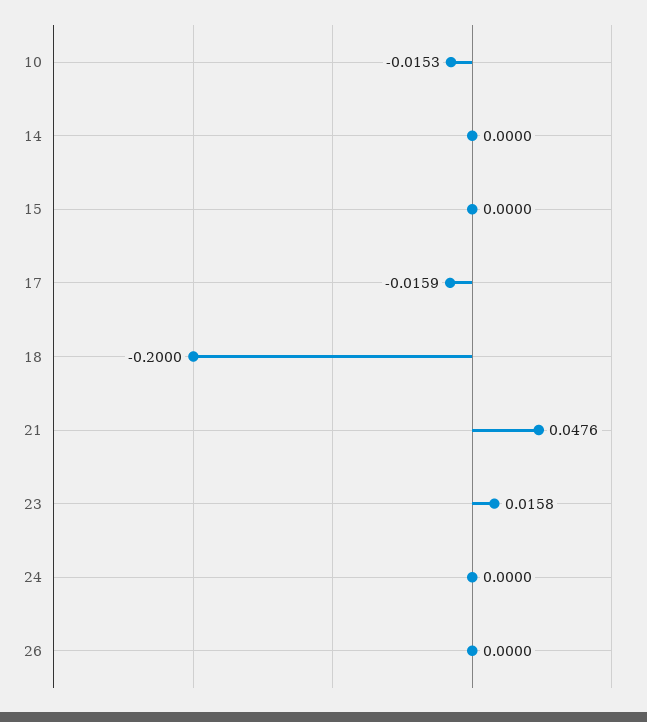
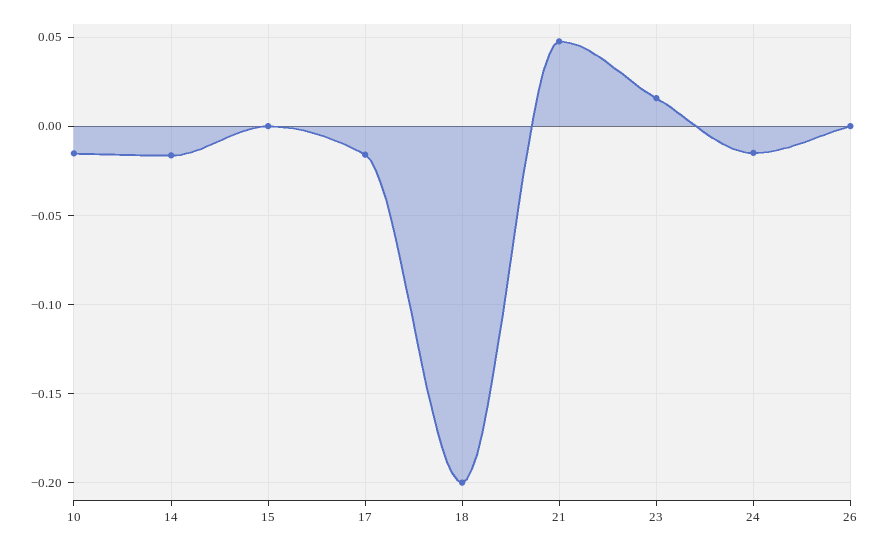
  {
    "10": -0.0153,
-   "14": 0,
+   "14": -0.015,
    "15": 0,
    "17": -0.0159,
    "18": -0.2,
    "21": 0.0476,
    "23": 0.0158,
-   "24": 0,
+   "24": -0.015,
    "26": 0
  }

